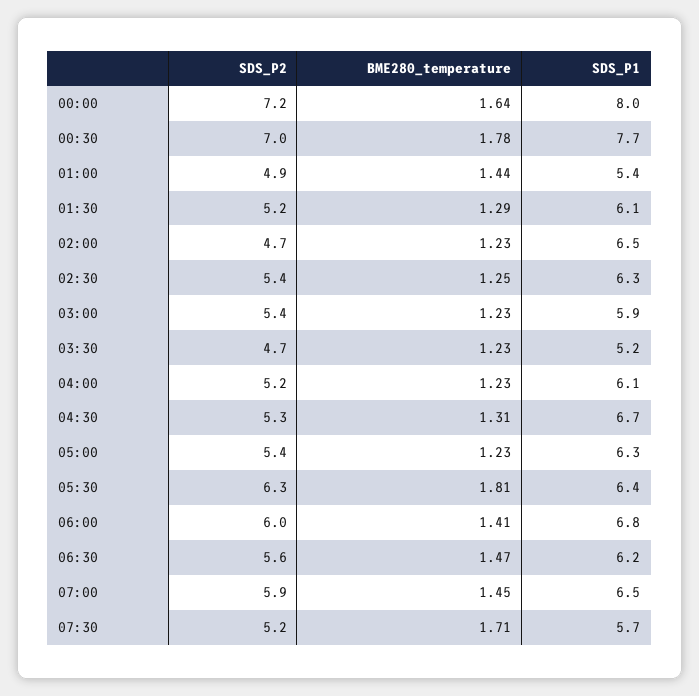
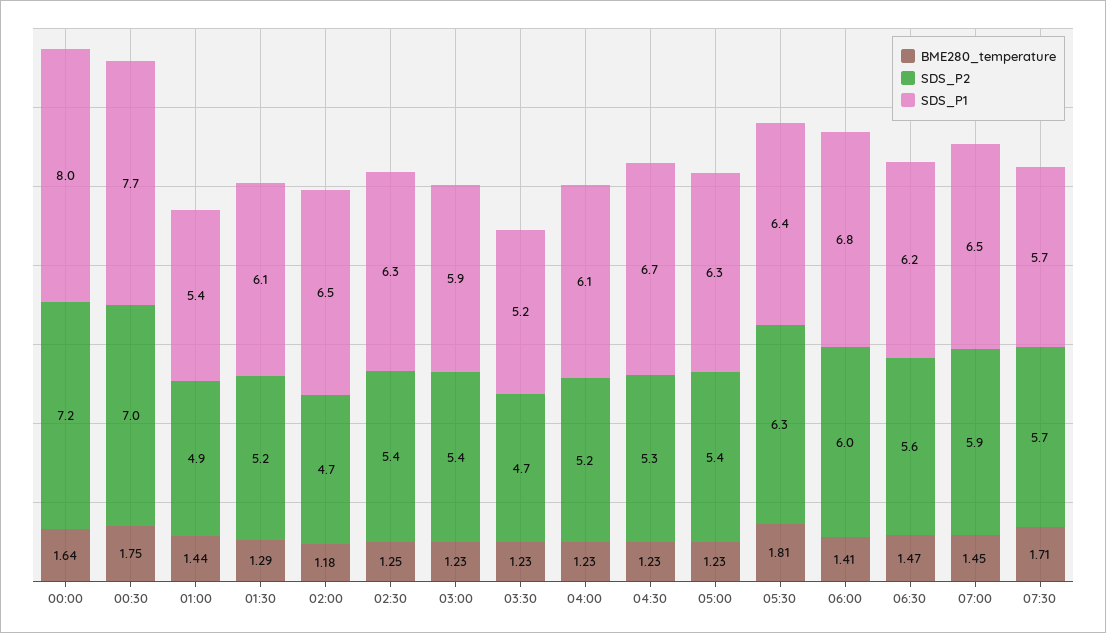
  {
    "SDS_P2": {
      "00:00": 7.2,
      "00:30": 7,
      "01:00": 4.9,
      "01:30": 5.2,
      "02:00": 4.7,
      "02:30": 5.4,
      "03:00": 5.4,
      "03:30": 4.7,
      "04:00": 5.2,
      "04:30": 5.3,
      "05:00": 5.4,
      "05:30": 6.3,
      "06:00": 6,
      "06:30": 5.6,
      "07:00": 5.9,
-     "07:30": 5.2
+     "07:30": 5.7
    },
    "BME280_temperature": {
      "00:00": 1.64,
-     "00:30": 1.78,
+     "00:30": 1.75,
      "01:00": 1.44,
      "01:30": 1.29,
-     "02:00": 1.23,
+     "02:00": 1.18,
      "02:30": 1.25,
      "03:00": 1.23,
      "03:30": 1.23,
      "04:00": 1.23,
-     "04:30": 1.31,
+     "04:30": 1.23,
      "05:00": 1.23,
      "05:30": 1.81,
      "06:00": 1.41,
      "06:30": 1.47,
      "07:00": 1.45,
      "07:30": 1.71
    },
    "SDS_P1": {
      "00:00": 8,
      "00:30": 7.7,
      "01:00": 5.4,
      "01:30": 6.1,
      "02:00": 6.5,
      "02:30": 6.3,
      "03:00": 5.9,
      "03:30": 5.2,
      "04:00": 6.1,
      "04:30": 6.7,
      "05:00": 6.3,
      "05:30": 6.4,
      "06:00": 6.8,
      "06:30": 6.2,
      "07:00": 6.5,
      "07:30": 5.7
    }
  }

